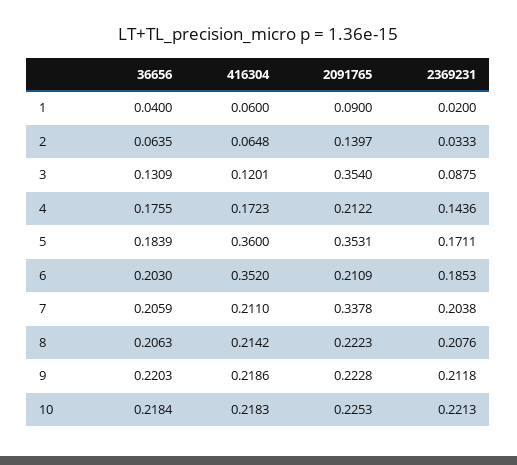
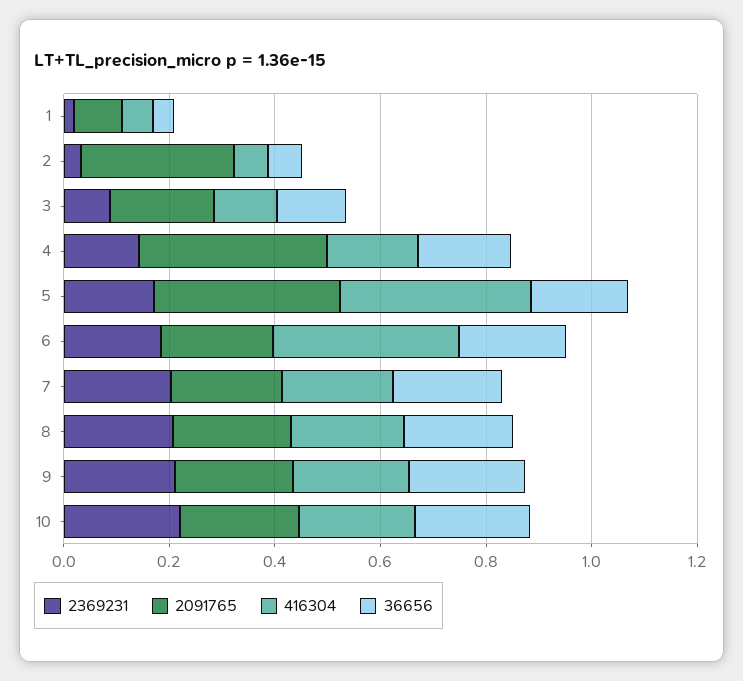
  {
    "36656": {
      "1": 0.04,
      "2": 0.0635,
      "3": 0.1309,
      "4": 0.1755,
      "5": 0.1839,
      "6": 0.203,
      "7": 0.2059,
      "8": 0.2063,
      "9": 0.2203,
      "10": 0.2184
    },
    "416304": {
      "1": 0.06,
      "2": 0.0648,
      "3": 0.1201,
      "4": 0.1723,
      "5": 0.36,
      "6": 0.352,
      "7": 0.211,
      "8": 0.2142,
      "9": 0.2186,
      "10": 0.2183
    },
    "2091765": {
      "1": 0.09,
-     "2": 0.1397,
+     "2": 0.3,
-     "3": 0.354,
+     "3": 0.2,
-     "4": 0.2122,
+     "4": 0.35,
      "5": 0.3531,
      "6": 0.2109,
-     "7": 0.3378,
+     "7": 0.2,
      "8": 0.2223,
      "9": 0.2228,
      "10": 0.2253
    },
    "2369231": {
      "1": 0.02,
      "2": 0.0333,
      "3": 0.0875,
      "4": 0.1436,
      "5": 0.1711,
      "6": 0.1853,
      "7": 0.2038,
      "8": 0.2076,
      "9": 0.2118,
      "10": 0.2213
    }
  }

